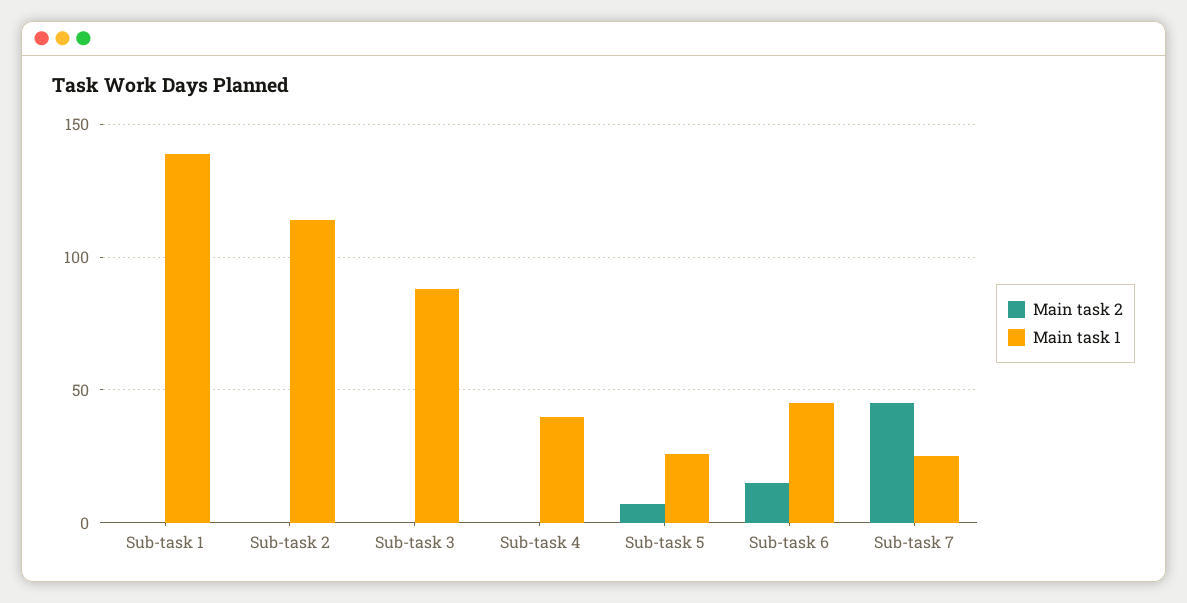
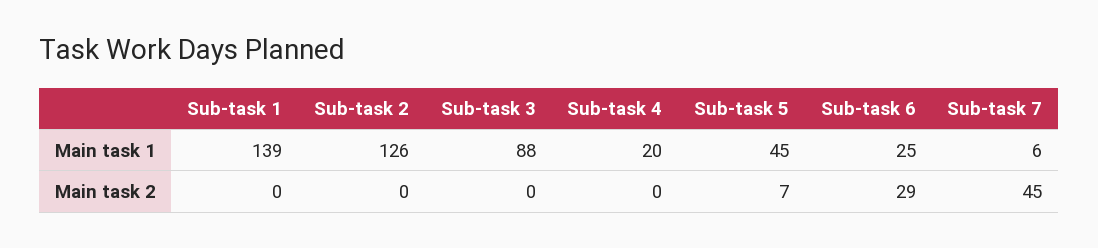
  {
    "Main task 2": {
      "Sub-task 1": 0,
      "Sub-task 2": 0,
      "Sub-task 3": 0,
      "Sub-task 4": 0,
      "Sub-task 5": 7,
-     "Sub-task 6": 15,
+     "Sub-task 6": 29,
      "Sub-task 7": 45
    },
    "Main task 1": {
      "Sub-task 1": 139,
-     "Sub-task 2": 115,
+     "Sub-task 2": 126,
      "Sub-task 3": 88,
-     "Sub-task 4": 40,
+     "Sub-task 4": 20,
-     "Sub-task 5": 25,
+     "Sub-task 5": 45,
-     "Sub-task 6": 45,
+     "Sub-task 6": 25,
-     "Sub-task 7": 25
+     "Sub-task 7": 6
    }
  }

